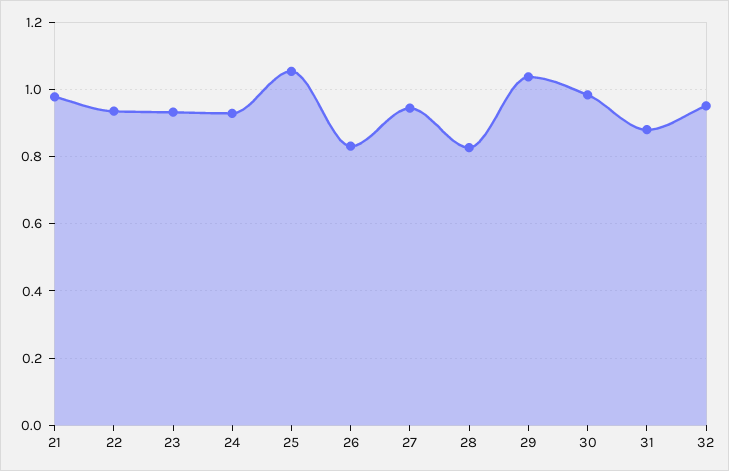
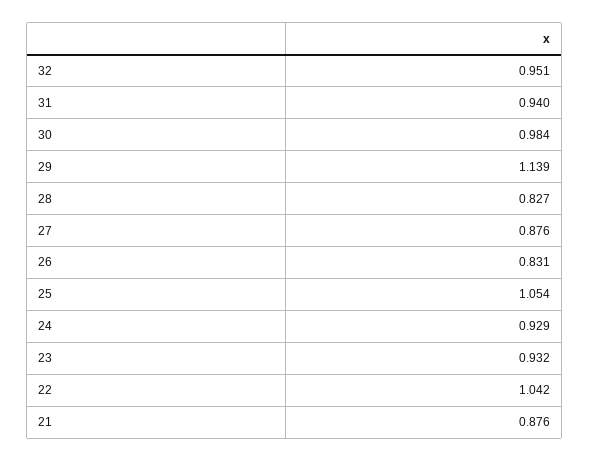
  {
-   "21": 0.98,
+   "21": 0.876,
-   "22": 0.94,
+   "22": 1.042,
    "23": 0.932,
    "24": 0.929,
    "25": 1.054,
    "26": 0.831,
-   "27": 0.94,
+   "27": 0.876,
    "28": 0.827,
-   "29": 1.04,
+   "29": 1.139,
    "30": 0.984,
-   "31": 0.88,
+   "31": 0.94,
    "32": 0.951
  }

